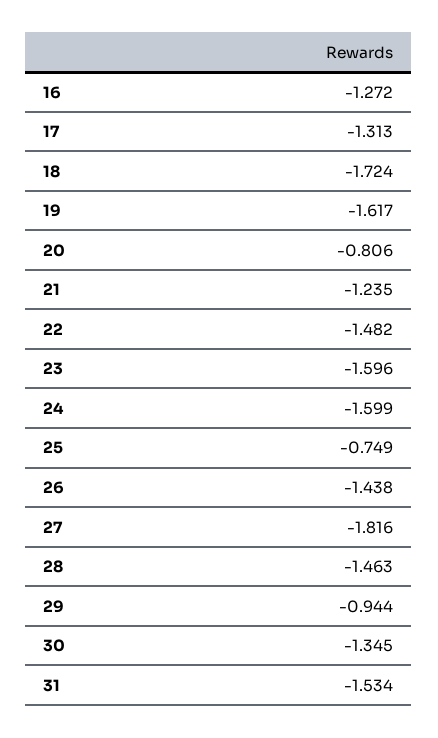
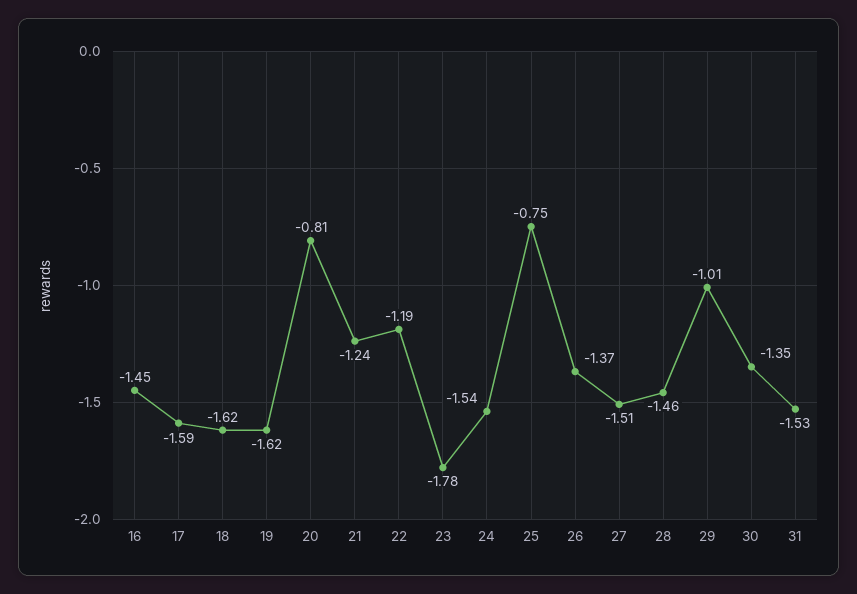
  {
-   "16": -1.272,
+   "16": -1.45,
-   "17": -1.313,
+   "17": -1.59,
-   "18": -1.724,
+   "18": -1.62,
    "19": -1.617,
    "20": -0.806,
    "21": -1.235,
-   "22": -1.482,
+   "22": -1.19,
-   "23": -1.596,
+   "23": -1.78,
-   "24": -1.599,
+   "24": -1.54,
    "25": -0.749,
-   "26": -1.438,
+   "26": -1.37,
-   "27": -1.816,
+   "27": -1.51,
    "28": -1.463,
-   "29": -0.944,
+   "29": -1.01,
    "30": -1.345,
    "31": -1.534
  }

